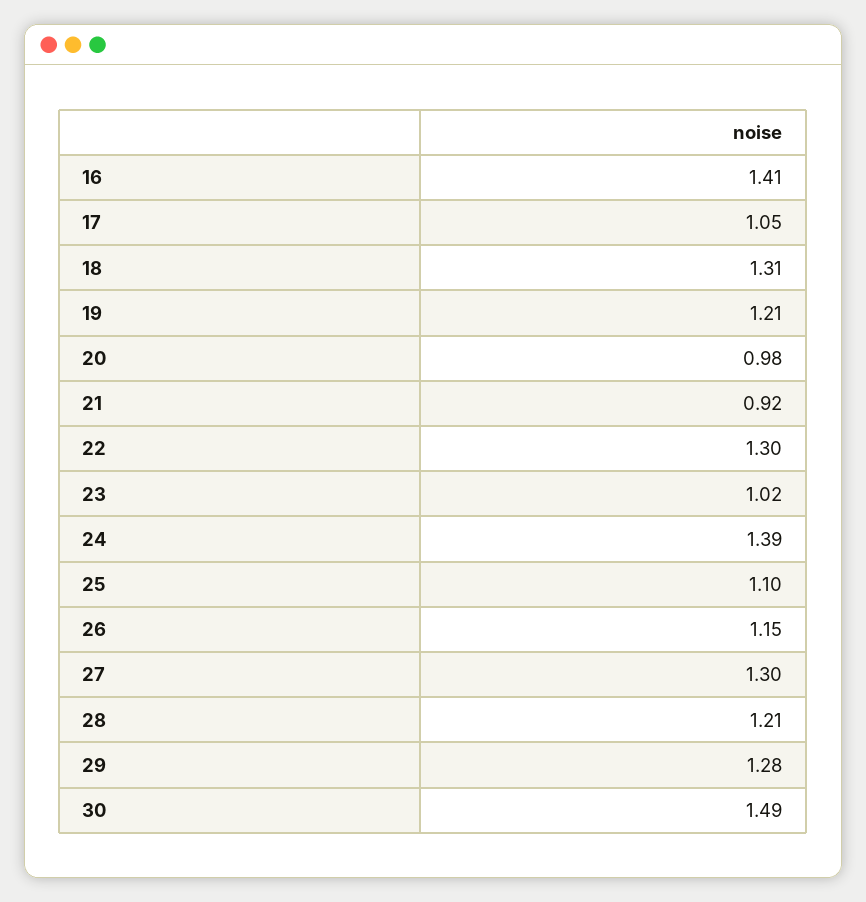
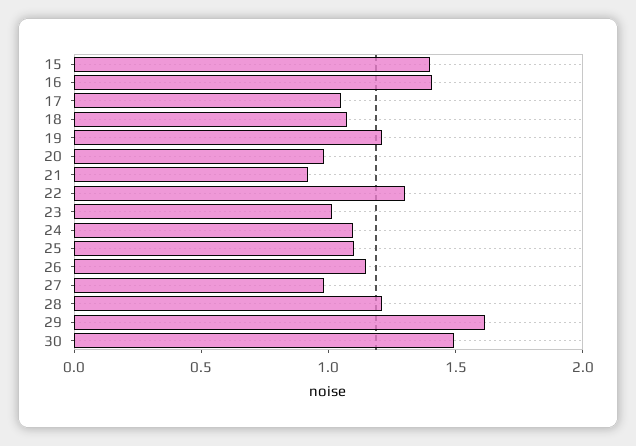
  {
    "16": 1.41,
    "17": 1.05,
-   "18": 1.31,
+   "18": 1.1,
    "19": 1.21,
    "20": 0.98,
    "21": 0.92,
    "22": 1.3,
    "23": 1.02,
-   "24": 1.39,
+   "24": 1.1,
    "25": 1.1,
    "26": 1.15,
-   "27": 1.3,
+   "27": 1,
    "28": 1.21,
-   "29": 1.28,
+   "29": 1.6,
-   "30": 1.49
+   "30": 1.49,
+   "15": 1.4
  }

